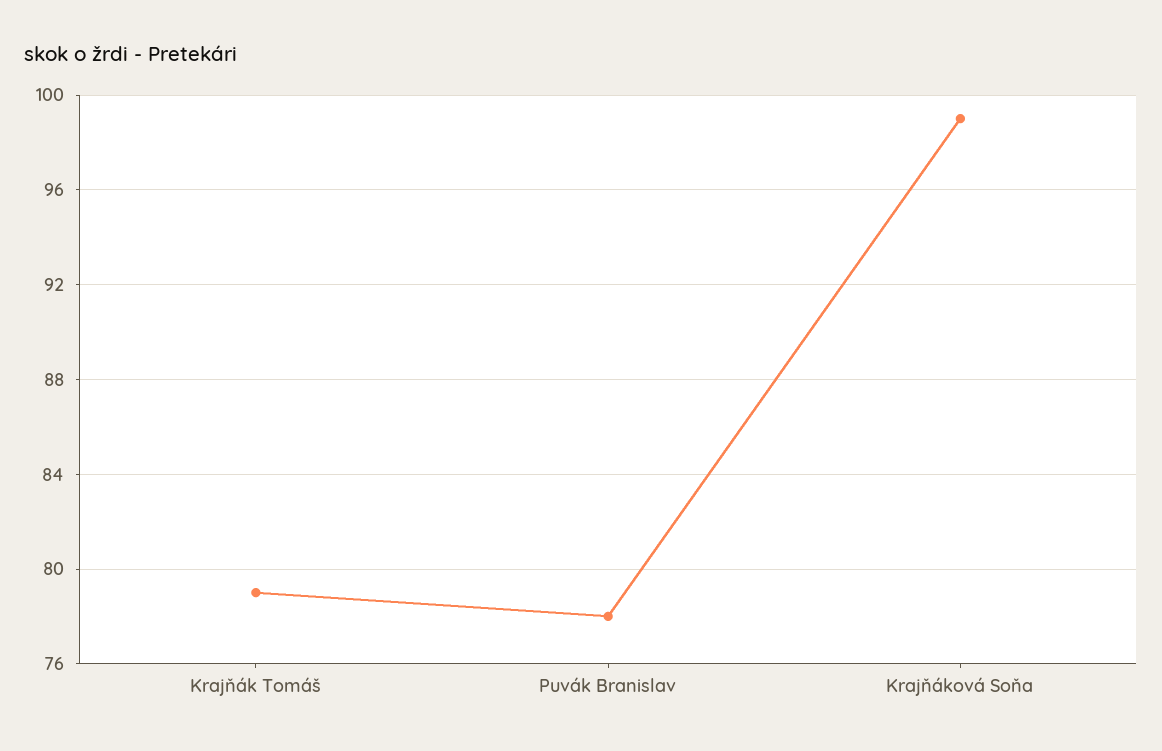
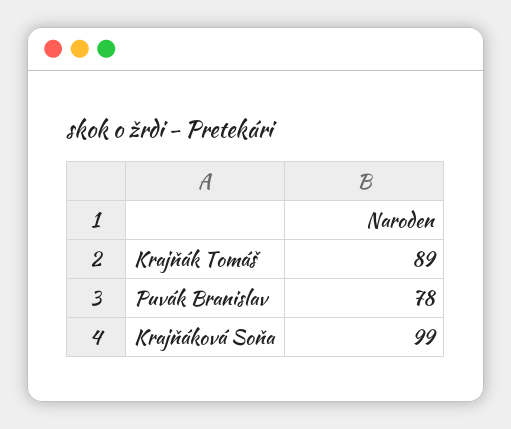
  {
-   "Krajňák Tomáš": 79,
+   "Krajňák Tomáš": 89,
    "Puvák Branislav": 78,
    "Krajňáková Soňa": 99
  }

